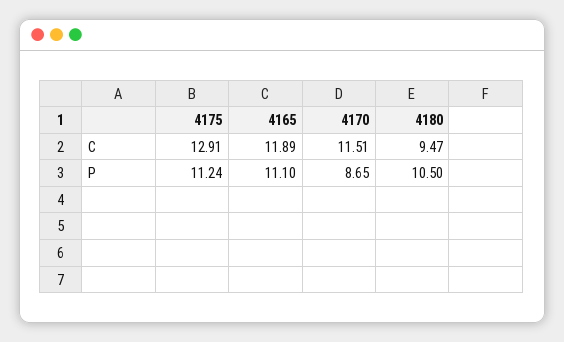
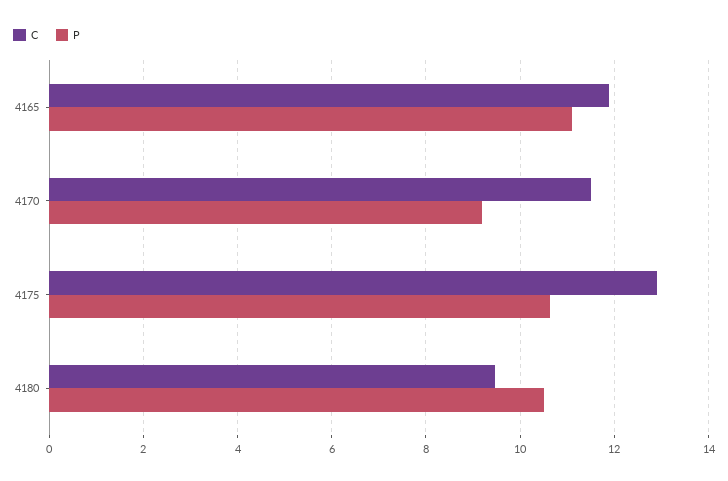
  {
    "C": {
      "4175": 12.91,
      "4165": 11.89,
      "4170": 11.51,
      "4180": 9.47
    },
    "P": {
-     "4175": 11.24,
+     "4175": 10.6,
      "4165": 11.1,
-     "4170": 8.65,
+     "4170": 9.2,
      "4180": 10.5
    }
  }

